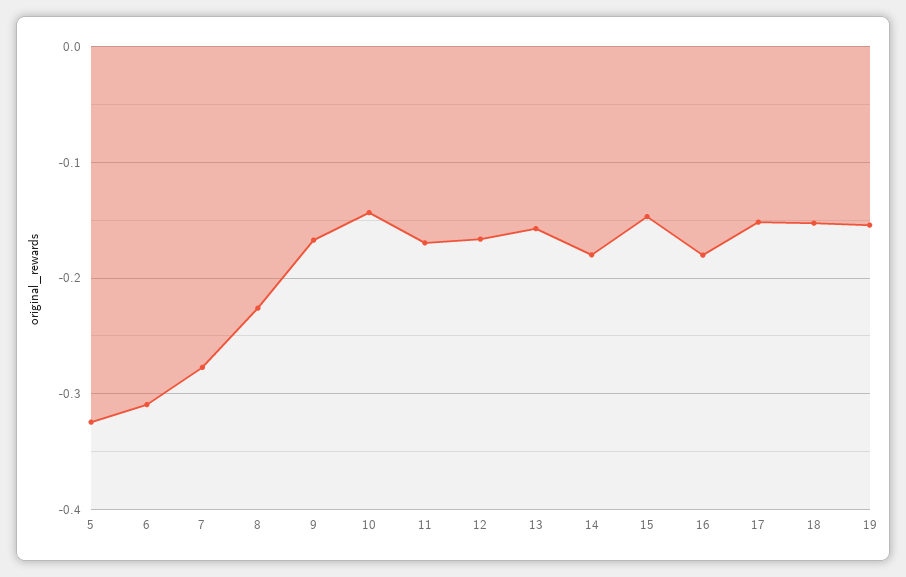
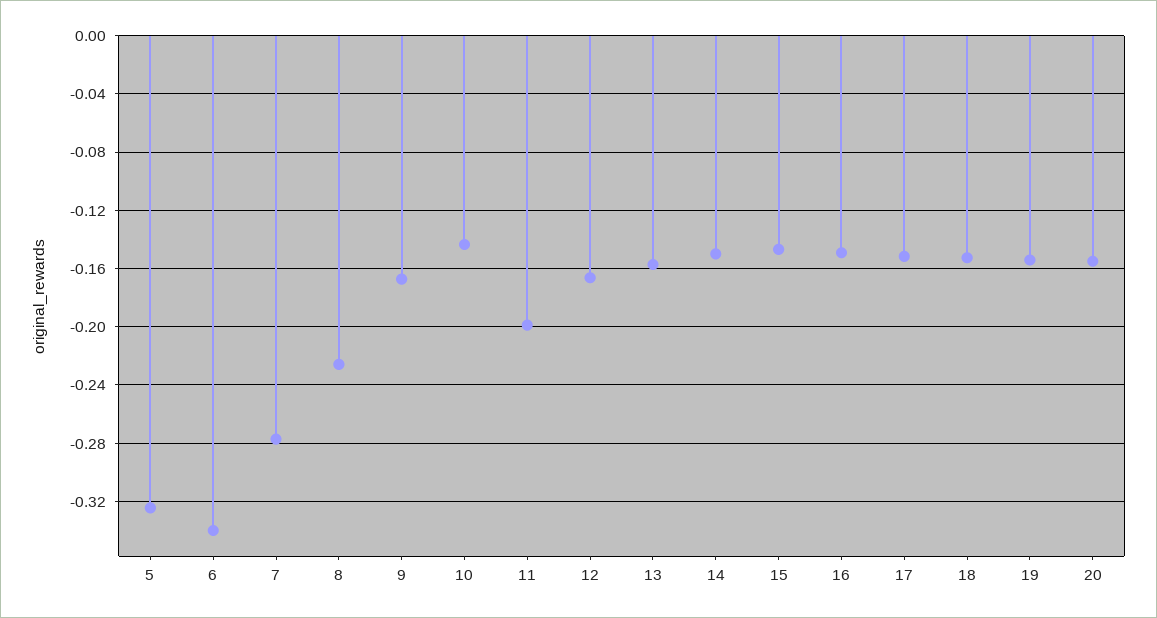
  {
    "5": -0.325,
-   "6": -0.31,
+   "6": -0.34,
    "7": -0.275,
    "8": -0.225,
    "9": -0.165,
    "10": -0.145,
-   "11": -0.17,
+   "11": -0.2,
    "12": -0.165,
    "13": -0.155,
-   "14": -0.18,
+   "14": -0.15,
    "15": -0.145,
-   "16": -0.18,
+   "16": -0.15,
    "17": -0.15,
    "18": -0.155,
-   "19": -0.155
+   "19": -0.155,
+   "20": -0.155
  }

